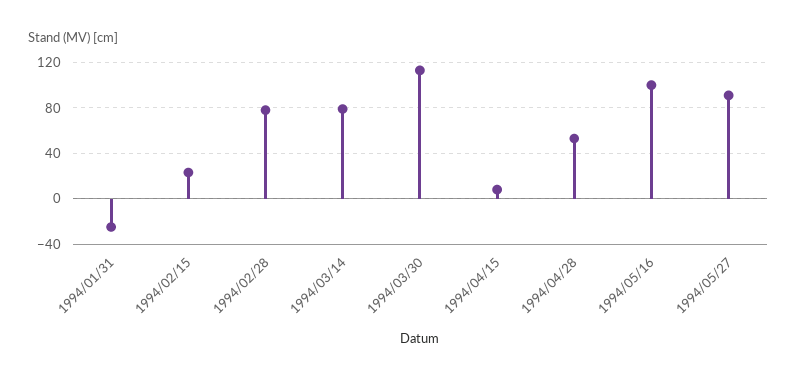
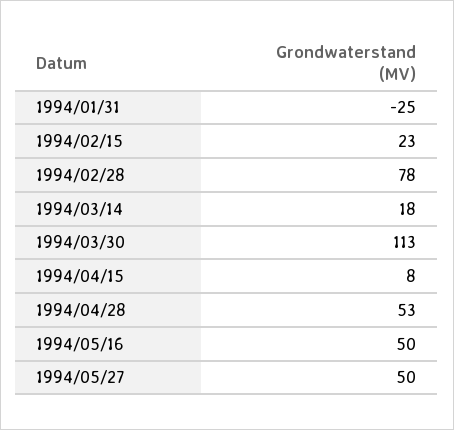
  {
    "1994/01/31": -25,
    "1994/02/15": 23,
    "1994/02/28": 78,
-   "1994/03/14": 80,
+   "1994/03/14": 18,
    "1994/03/30": 113,
    "1994/04/15": 8,
    "1994/04/28": 53,
-   "1994/05/16": 100,
+   "1994/05/16": 50,
-   "1994/05/27": 90
+   "1994/05/27": 50
  }

